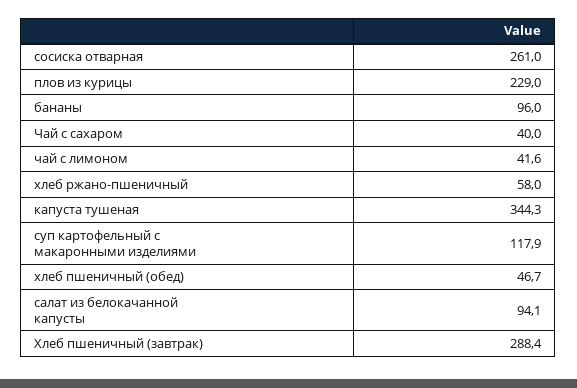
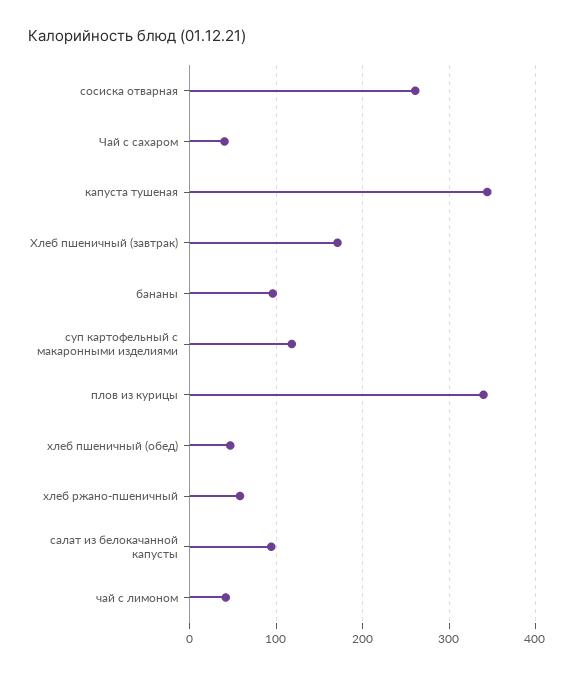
  {
    "сосиска отварная": 261,
-   "плов из курицы": 229,
+   "плов из курицы": 340,
    "бананы": 96,
    "Чай с сахаром": 40,
    "чай с лимоном": 41.6,
    "хлеб ржано-пшеничный": 58,
    "капуста тушеная": 344.3,
    "суп картофельный с макаронными изделиями": 117.9,
    "хлеб пшеничный (обед)": 46.7,
    "салат из белокачанной капусты": 94.1,
-   "Хлеб пшеничный (завтрак)": 288.4
+   "Хлеб пшеничный (завтрак)": 170
  }

